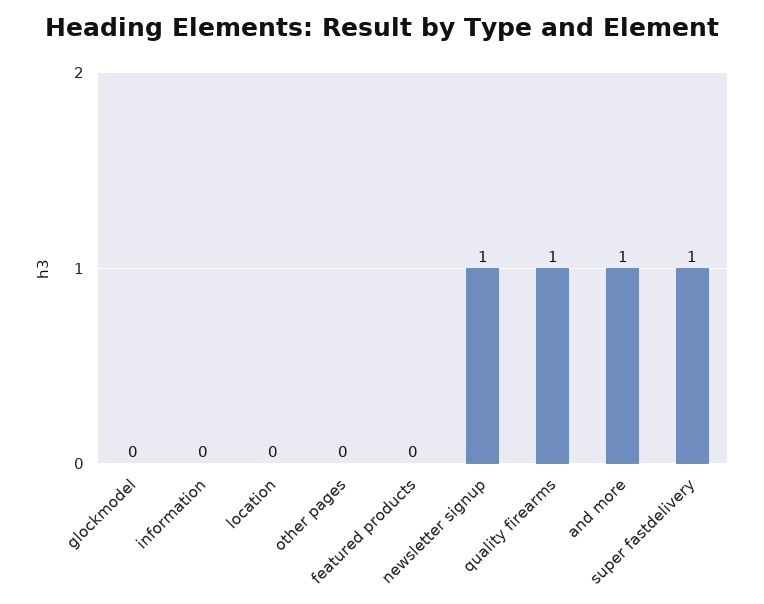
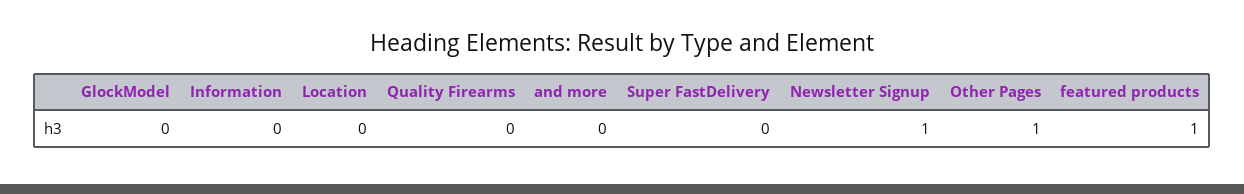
  {
    "glockmodel": 0,
    "information": 0,
    "location": 0,
-   "other pages": 0,
+   "other pages": 1,
-   "featured products": 0,
+   "featured products": 1,
    "newsletter signup": 1,
-   "quality firearms": 1,
+   "quality firearms": 0,
-   "and more": 1,
+   "and more": 0,
-   "super fastdelivery": 1
+   "super fastdelivery": 0
  }

